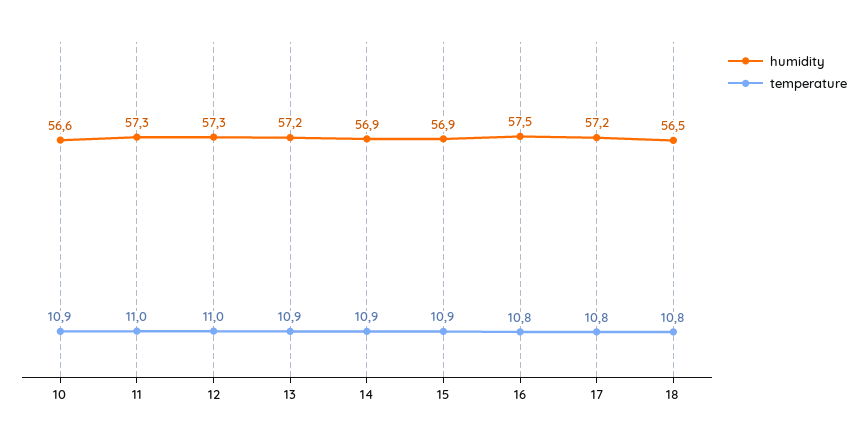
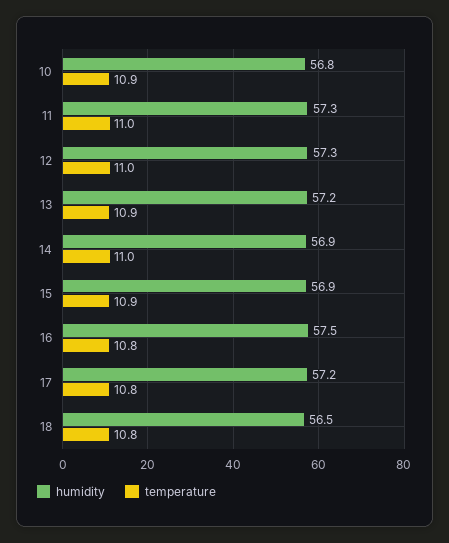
  {
    "humidity": {
-     "10": 56.6,
+     "10": 56.8,
      "11": 57.3,
      "12": 57.3,
      "13": 57.2,
      "14": 56.9,
      "15": 56.9,
      "16": 57.5,
      "17": 57.2,
      "18": 56.5
    },
    "temperature": {
      "10": 10.9,
      "11": 11,
      "12": 11,
      "13": 10.9,
-     "14": 10.9,
+     "14": 11,
      "15": 10.9,
      "16": 10.8,
      "17": 10.8,
      "18": 10.8
    }
  }

